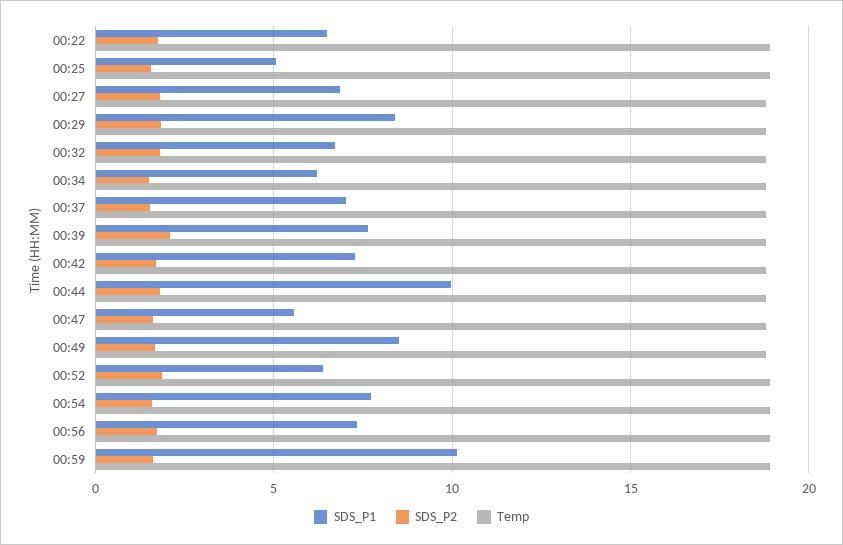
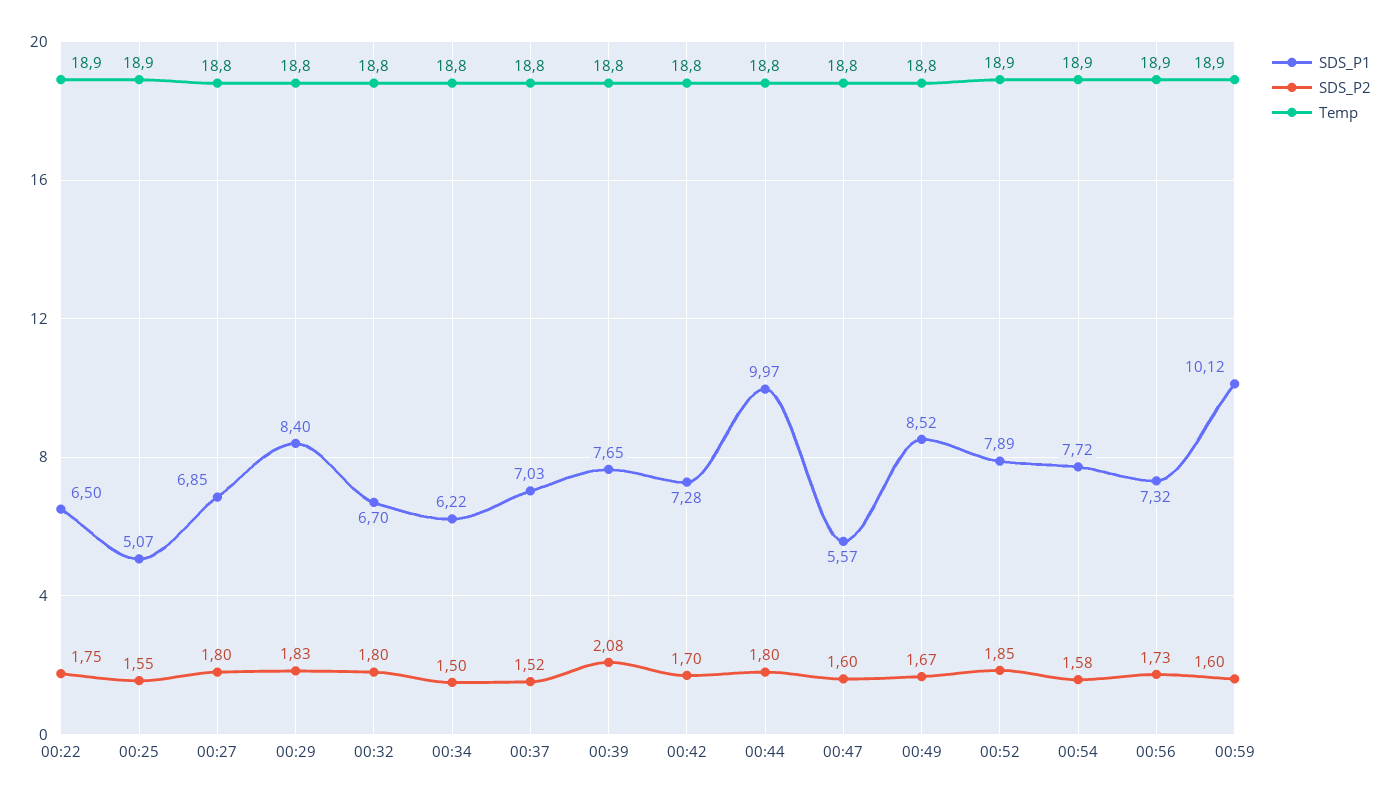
  {
    "SDS_P1": {
      "00:22": 6.5,
      "00:25": 5.07,
      "00:27": 6.85,
      "00:29": 8.4,
      "00:32": 6.7,
      "00:34": 6.22,
      "00:37": 7.03,
      "00:39": 7.65,
      "00:42": 7.28,
      "00:44": 9.97,
      "00:47": 5.57,
      "00:49": 8.52,
-     "00:52": 6.5,
+     "00:52": 7.89,
      "00:54": 7.72,
      "00:56": 7.32,
      "00:59": 10.12
    },
    "SDS_P2": {
      "00:22": 1.75,
      "00:25": 1.55,
      "00:27": 1.8,
      "00:29": 1.83,
      "00:32": 1.8,
      "00:34": 1.5,
      "00:37": 1.52,
      "00:39": 2.08,
      "00:42": 1.7,
      "00:44": 1.8,
      "00:47": 1.6,
      "00:49": 1.67,
      "00:52": 1.85,
      "00:54": 1.58,
      "00:56": 1.73,
      "00:59": 1.6
    },
    "Temp": {
      "00:22": 18.9,
      "00:25": 18.9,
      "00:27": 18.8,
      "00:29": 18.8,
      "00:32": 18.8,
      "00:34": 18.8,
      "00:37": 18.8,
      "00:39": 18.8,
      "00:42": 18.8,
      "00:44": 18.8,
      "00:47": 18.8,
      "00:49": 18.8,
      "00:52": 18.9,
      "00:54": 18.9,
      "00:56": 18.9,
      "00:59": 18.9
    }
  }

